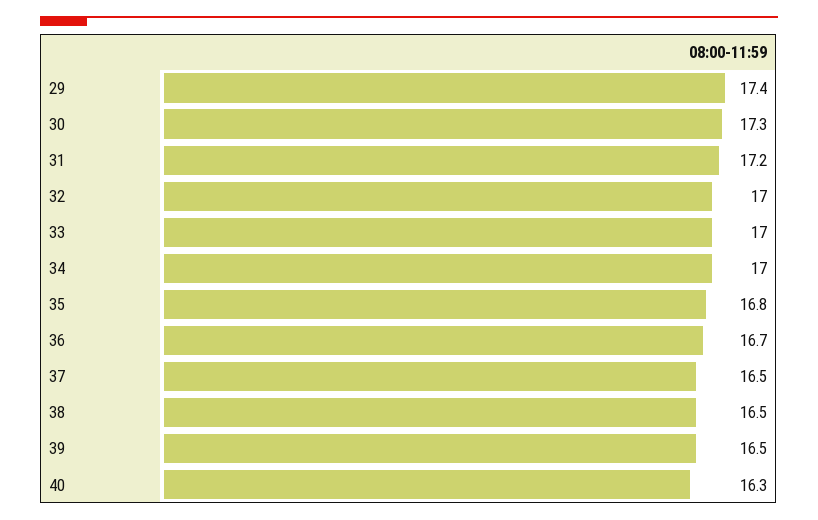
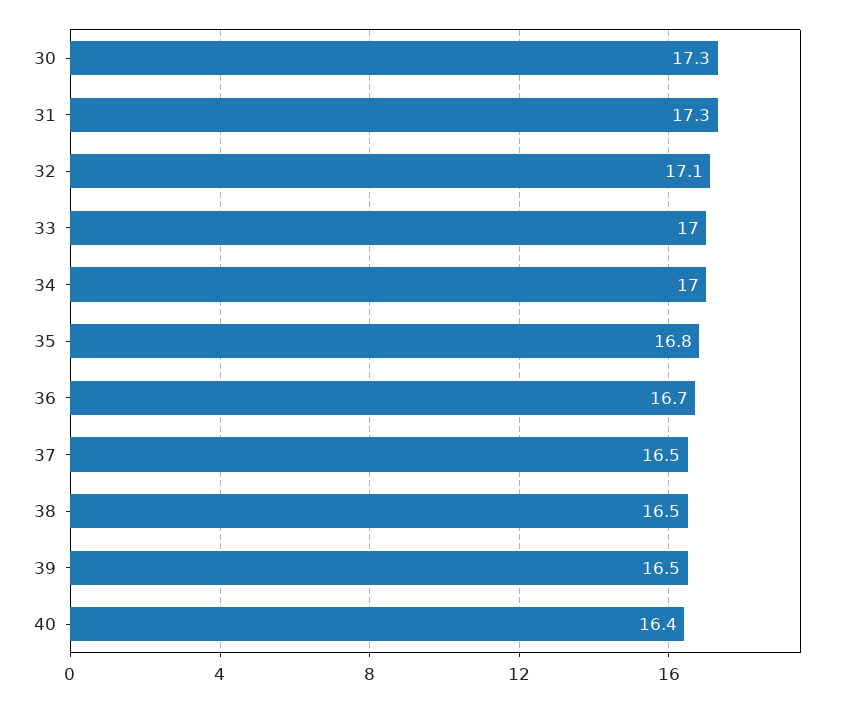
  {
-   "29": 17.4,
    "30": 17.3,
-   "31": 17.2,
+   "31": 17.3,
-   "32": 17,
+   "32": 17.1,
    "33": 17,
    "34": 17,
    "35": 16.8,
    "36": 16.7,
    "37": 16.5,
    "38": 16.5,
    "39": 16.5,
-   "40": 16.3
+   "40": 16.4
  }

